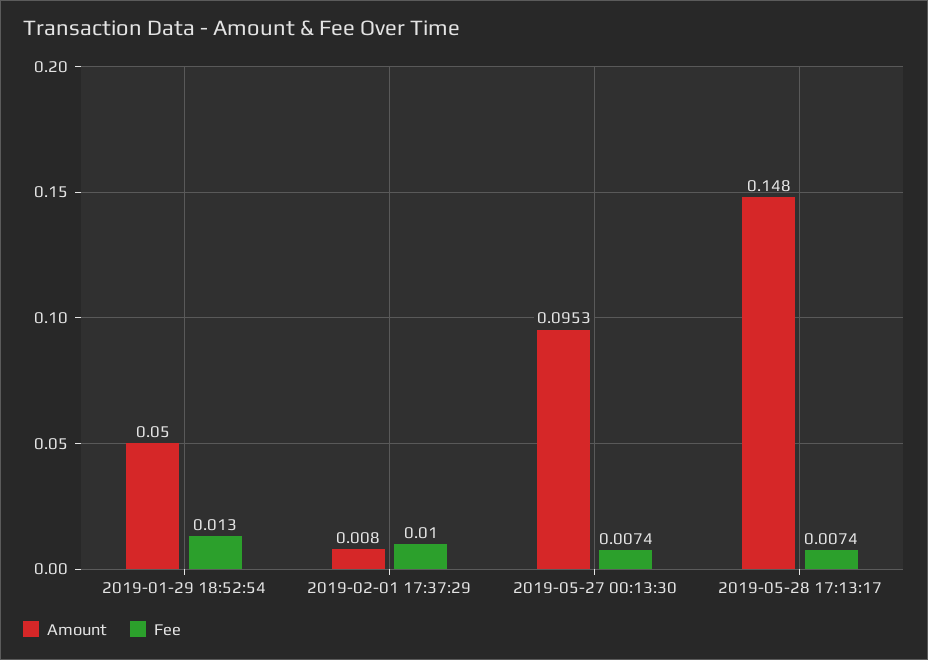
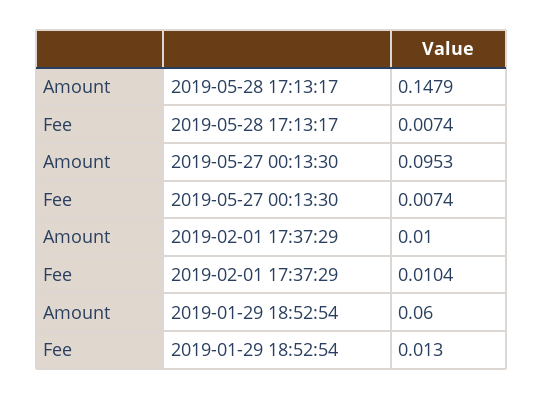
  {
    "Amount": {
-     "2019-01-29 18:52:54": 0.05,
+     "2019-01-29 18:52:54": 0.06,
-     "2019-02-01 17:37:29": 0.008,
+     "2019-02-01 17:37:29": 0.01,
      "2019-05-27 00:13:30": 0.0953,
-     "2019-05-28 17:13:17": 0.148
+     "2019-05-28 17:13:17": 0.1479
    },
    "Fee": {
      "2019-01-29 18:52:54": 0.013,
-     "2019-02-01 17:37:29": 0.01,
+     "2019-02-01 17:37:29": 0.0104,
      "2019-05-27 00:13:30": 0.0074,
      "2019-05-28 17:13:17": 0.0074
    }
  }

